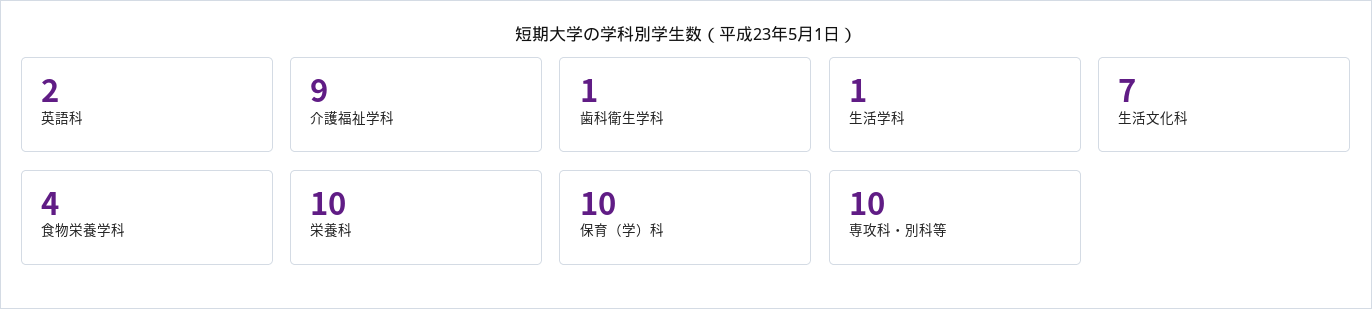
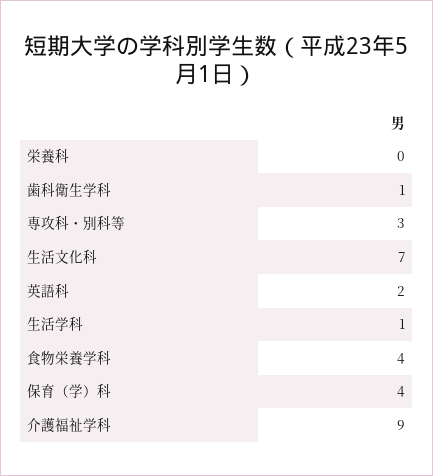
  {
    "英語科": 2,
    "介護福祉学科": 9,
    "歯科衛生学科": 1,
    "生活学科": 1,
    "生活文化科": 7,
    "食物栄養学科": 4,
-   "栄養科": 10,
+   "栄養科": 0,
-   "保育（学）科": 10,
+   "保育（学）科": 4,
-   "専攻科・別科等": 10
+   "専攻科・別科等": 3
  }

